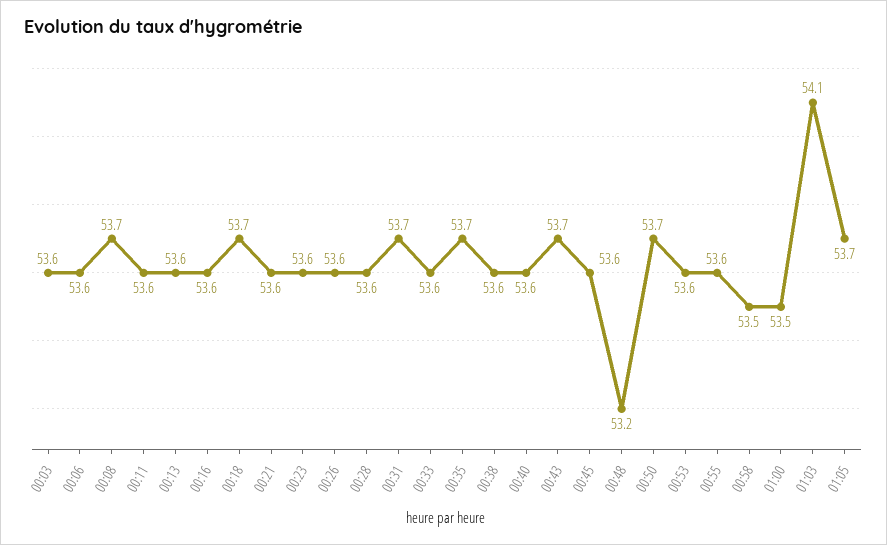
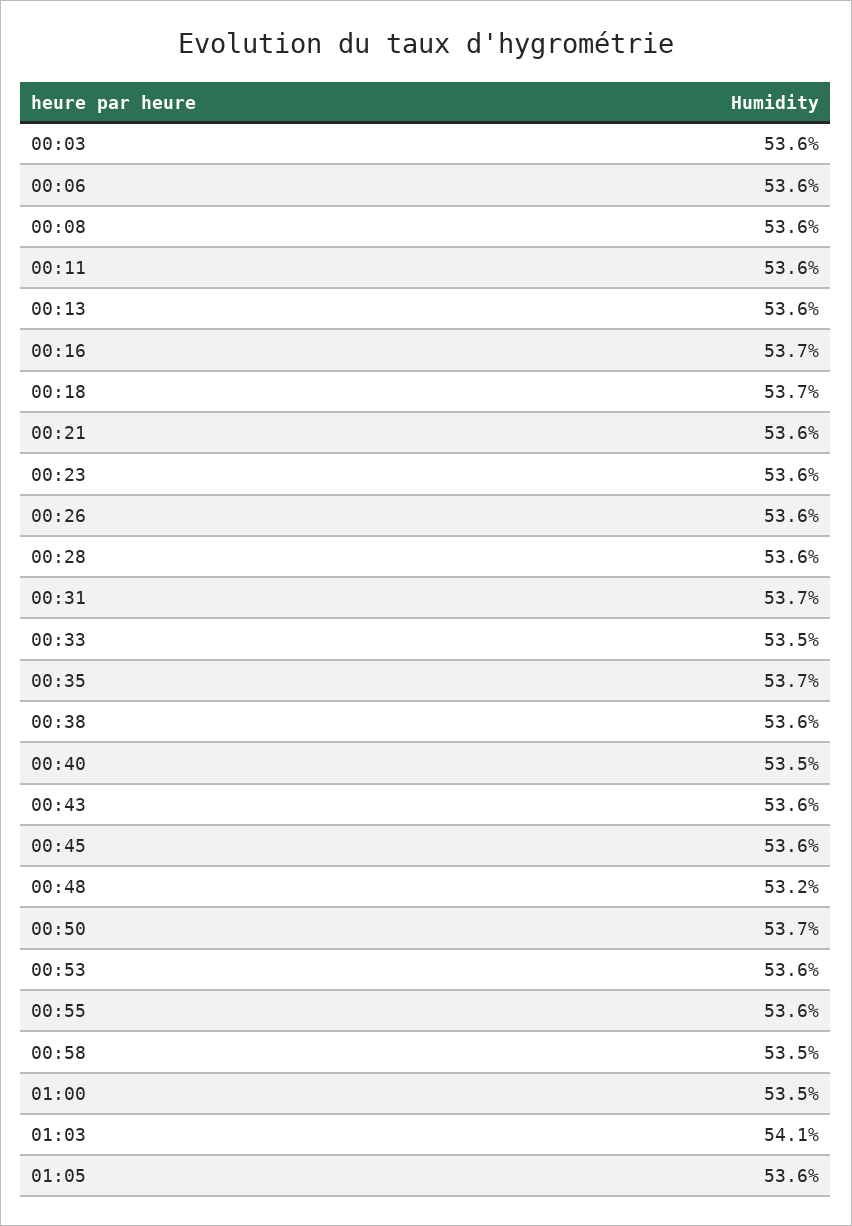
  {
    "00:03": 53.6,
    "00:06": 53.6,
-   "00:08": 53.7,
+   "00:08": 53.6,
    "00:11": 53.6,
    "00:13": 53.6,
-   "00:16": 53.6,
+   "00:16": 53.7,
    "00:18": 53.7,
    "00:21": 53.6,
    "00:23": 53.6,
    "00:26": 53.6,
    "00:28": 53.6,
    "00:31": 53.7,
-   "00:33": 53.6,
+   "00:33": 53.5,
    "00:35": 53.7,
    "00:38": 53.6,
-   "00:40": 53.6,
+   "00:40": 53.5,
-   "00:43": 53.7,
+   "00:43": 53.6,
    "00:45": 53.6,
    "00:48": 53.2,
    "00:50": 53.7,
    "00:53": 53.6,
    "00:55": 53.6,
    "00:58": 53.5,
    "01:00": 53.5,
    "01:03": 54.1,
-   "01:05": 53.7
+   "01:05": 53.6
  }

